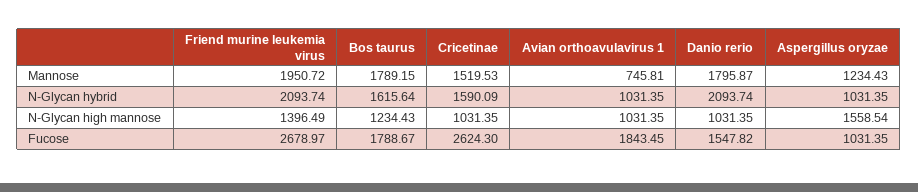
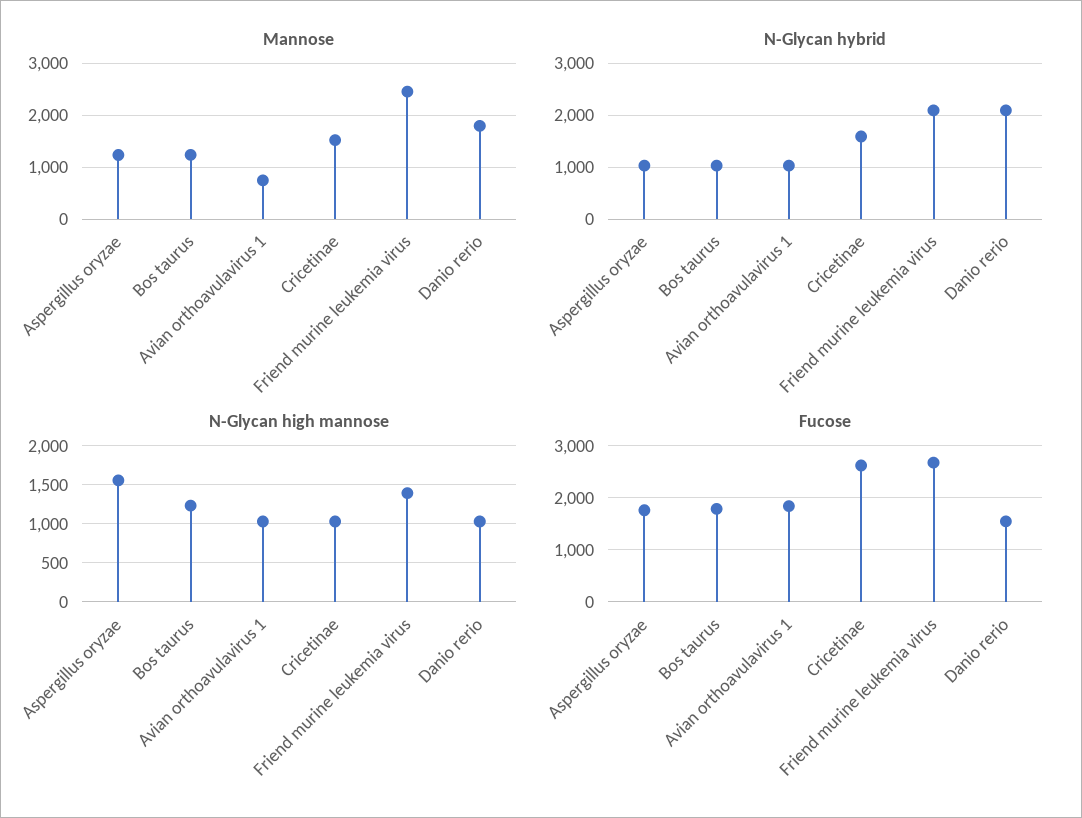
  {
    "Mannose": {
-     "Friend murine leukemia virus": 1950.72,
+     "Friend murine leukemia virus": 2400,
-     "Bos taurus": 1789.15,
+     "Bos taurus": 1200,
      "Cricetinae": 1519.53,
      "Avian orthoavulavirus 1": 745.81,
      "Danio rerio": 1795.87,
      "Aspergillus oryzae": 1234.43
    },
    "N-Glycan hybrid": {
      "Friend murine leukemia virus": 2093.74,
-     "Bos taurus": 1615.64,
+     "Bos taurus": 1000,
      "Cricetinae": 1590.09,
      "Avian orthoavulavirus 1": 1031.35,
      "Danio rerio": 2093.74,
      "Aspergillus oryzae": 1031.35
    },
    "N-Glycan high mannose": {
      "Friend murine leukemia virus": 1396.49,
      "Bos taurus": 1234.43,
      "Cricetinae": 1031.35,
      "Avian orthoavulavirus 1": 1031.35,
      "Danio rerio": 1031.35,
      "Aspergillus oryzae": 1558.54
    },
    "Fucose": {
      "Friend murine leukemia virus": 2678.97,
      "Bos taurus": 1788.67,
      "Cricetinae": 2624.3,
      "Avian orthoavulavirus 1": 1843.45,
      "Danio rerio": 1547.82,
-     "Aspergillus oryzae": 1031.35
+     "Aspergillus oryzae": 1800
    }
  }

